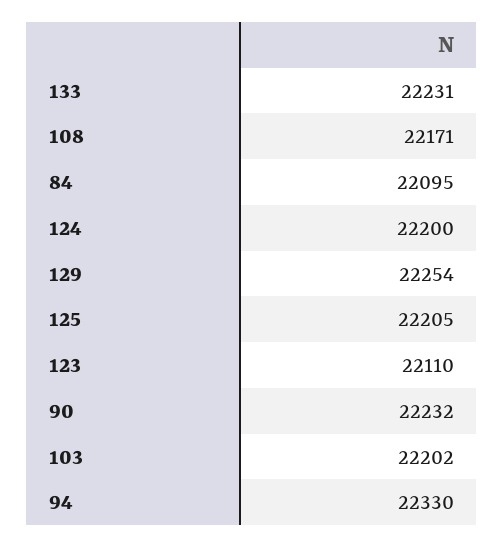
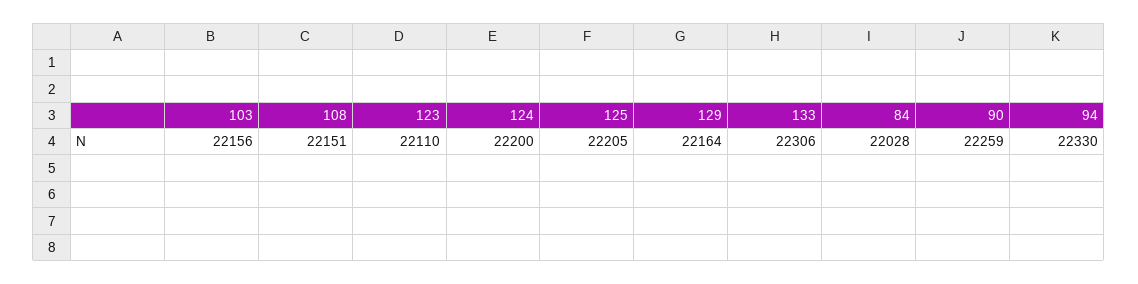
  {
-   "133": 22231,
+   "133": 22306,
-   "108": 22171,
+   "108": 22151,
-   "84": 22095,
+   "84": 22028,
    "124": 22200,
-   "129": 22254,
+   "129": 22164,
    "125": 22205,
    "123": 22110,
-   "90": 22232,
+   "90": 22259,
-   "103": 22202,
+   "103": 22156,
    "94": 22330
  }

